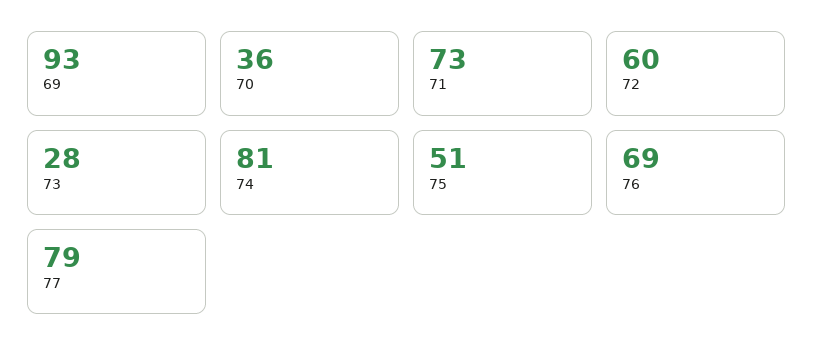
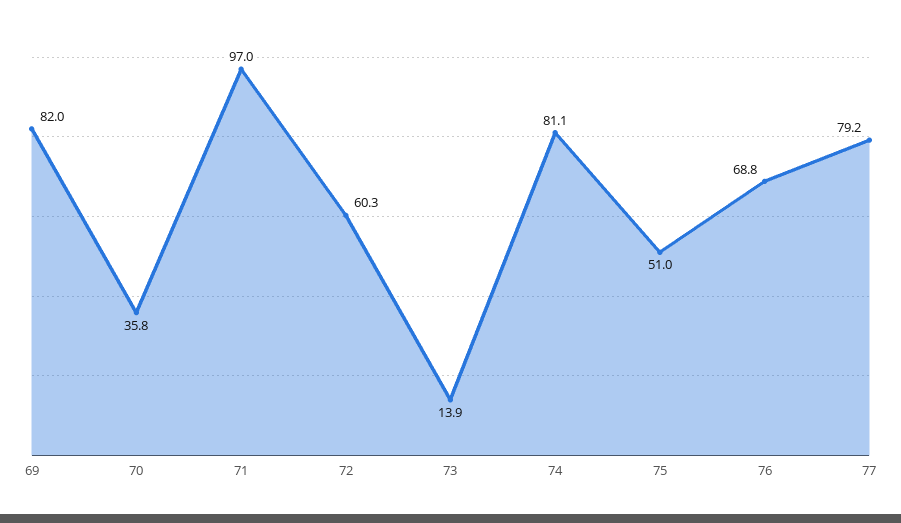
  {
-   "69": 93,
+   "69": 82,
    "70": 35.8,
-   "71": 73,
+   "71": 97,
    "72": 60.3,
-   "73": 28,
+   "73": 13.9,
    "74": 81.1,
    "75": 51,
    "76": 68.8,
    "77": 79.2
  }

